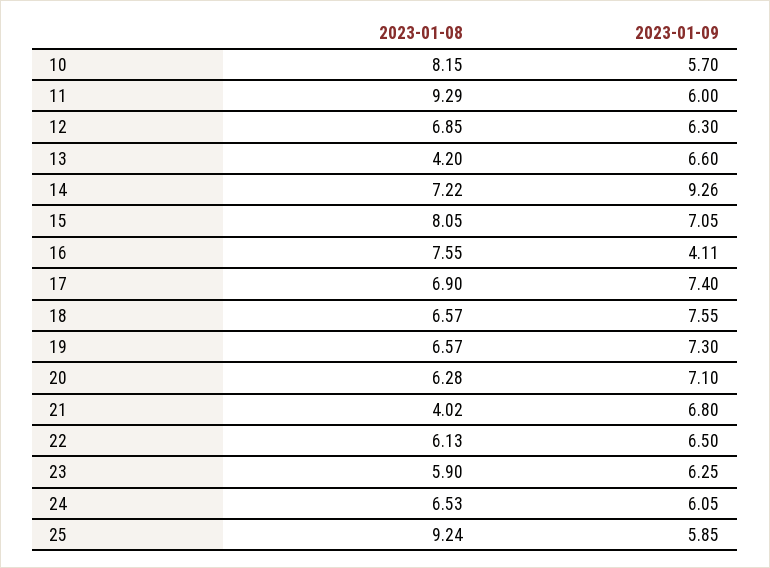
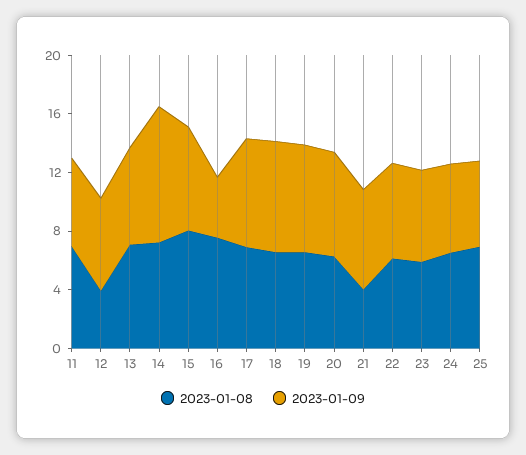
  {
    "2023-01-08": {
-     "10": 8.15,
-     "11": 9.29,
+     "11": 7,
-     "12": 6.85,
+     "12": 4,
-     "13": 4.2,
+     "13": 7,
      "14": 7.22,
      "15": 8.05,
      "16": 7.55,
      "17": 6.9,
      "18": 6.57,
      "19": 6.57,
      "20": 6.28,
      "21": 4.02,
      "22": 6.13,
      "23": 5.9,
      "24": 6.53,
-     "25": 9.24
+     "25": 7
    },
    "2023-01-09": {
-     "10": 5.7,
      "11": 6,
      "12": 6.3,
      "13": 6.6,
      "14": 9.26,
      "15": 7.05,
      "16": 4.11,
      "17": 7.4,
      "18": 7.55,
      "19": 7.3,
      "20": 7.1,
      "21": 6.8,
      "22": 6.5,
      "23": 6.25,
      "24": 6.05,
      "25": 5.85
    }
  }

